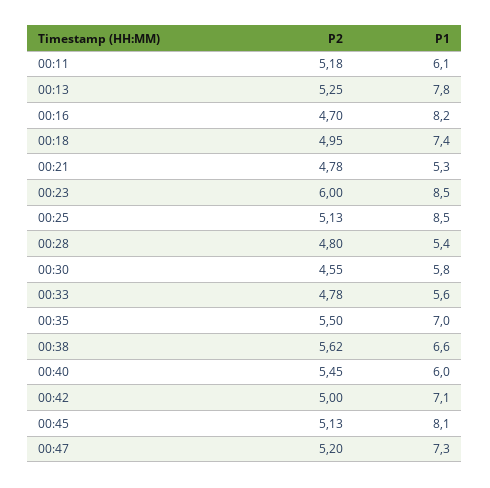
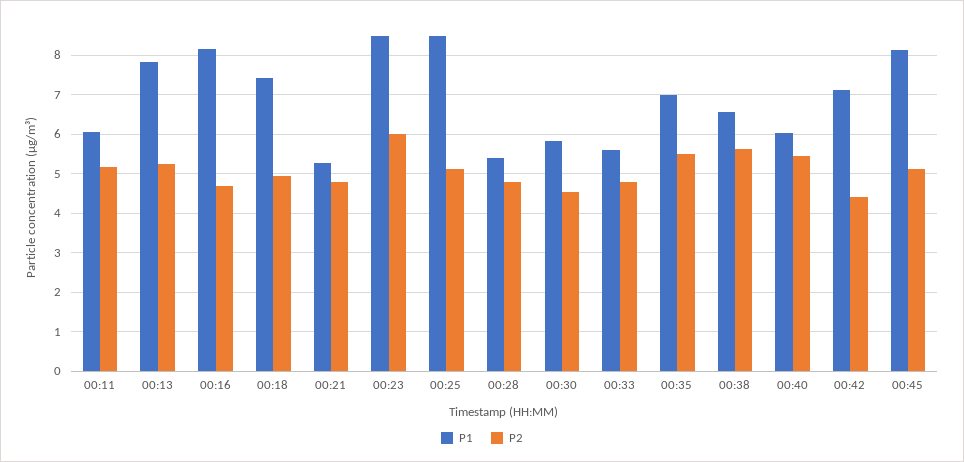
  {
    "P2": {
      "00:11": 5.18,
      "00:13": 5.25,
      "00:16": 4.7,
      "00:18": 4.95,
      "00:21": 4.78,
      "00:23": 6,
      "00:25": 5.13,
      "00:28": 4.8,
      "00:30": 4.55,
      "00:33": 4.78,
      "00:35": 5.5,
      "00:38": 5.62,
      "00:40": 5.45,
-     "00:42": 5,
+     "00:42": 4.4,
-     "00:45": 5.13,
+     "00:45": 5.13
-     "00:47": 5.2
    },
    "P1": {
      "00:11": 6.1,
      "00:13": 7.8,
      "00:16": 8.2,
      "00:18": 7.4,
      "00:21": 5.3,
      "00:23": 8.5,
      "00:25": 8.5,
      "00:28": 5.4,
      "00:30": 5.8,
      "00:33": 5.6,
      "00:35": 7,
      "00:38": 6.6,
      "00:40": 6,
      "00:42": 7.1,
-     "00:45": 8.1,
+     "00:45": 8.1
-     "00:47": 7.3
    }
  }

